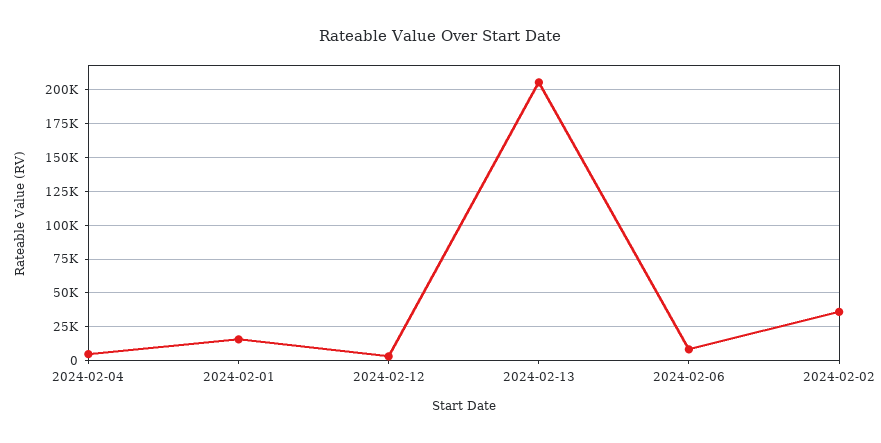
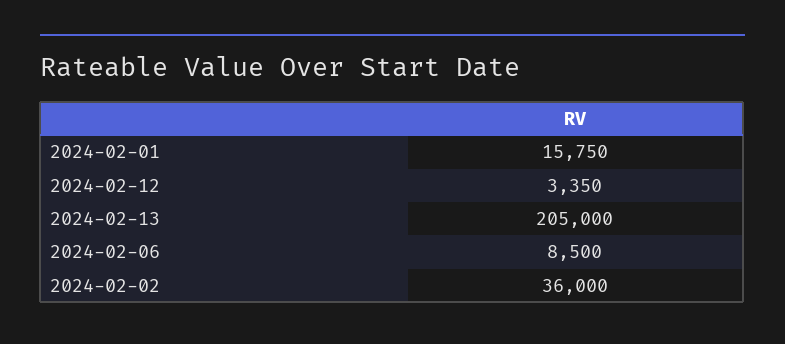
  {
-   "2024-02-04": 5000,
    "2024-02-01": 15750,
    "2024-02-12": 3350,
    "2024-02-13": 205000,
    "2024-02-06": 8500,
    "2024-02-02": 36000
  }

